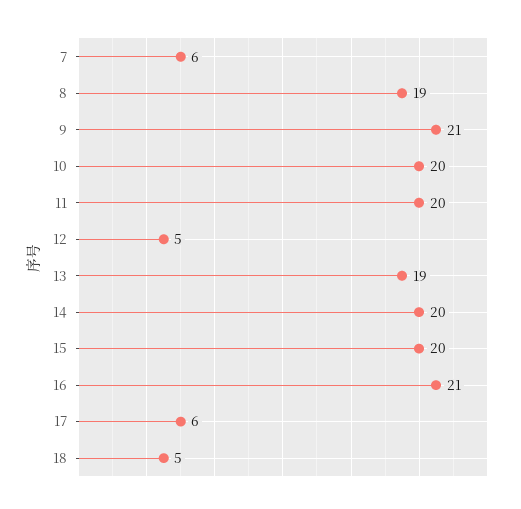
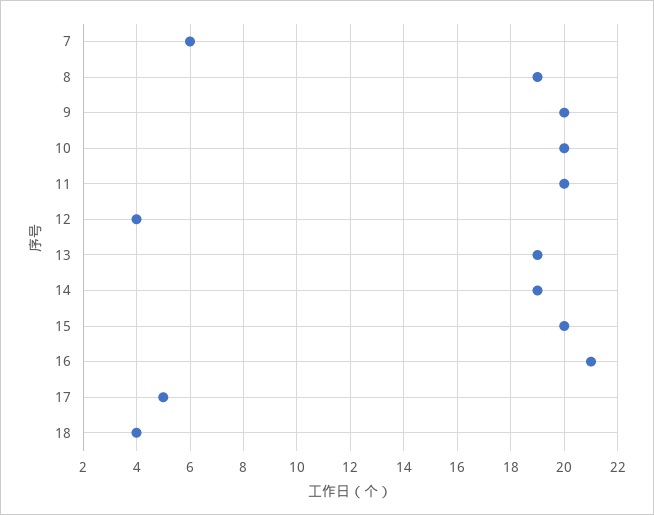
  {
    "7": 6,
    "8": 19,
-   "9": 21,
+   "9": 20,
    "10": 20,
    "11": 20,
-   "12": 5,
+   "12": 4,
    "13": 19,
-   "14": 20,
+   "14": 19,
    "15": 20,
    "16": 21,
-   "17": 6,
+   "17": 5,
-   "18": 5
+   "18": 4
  }

